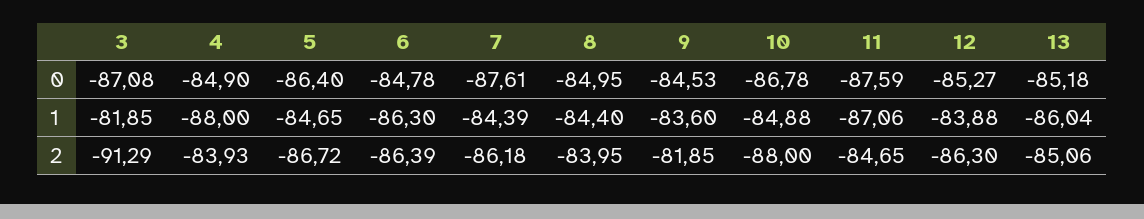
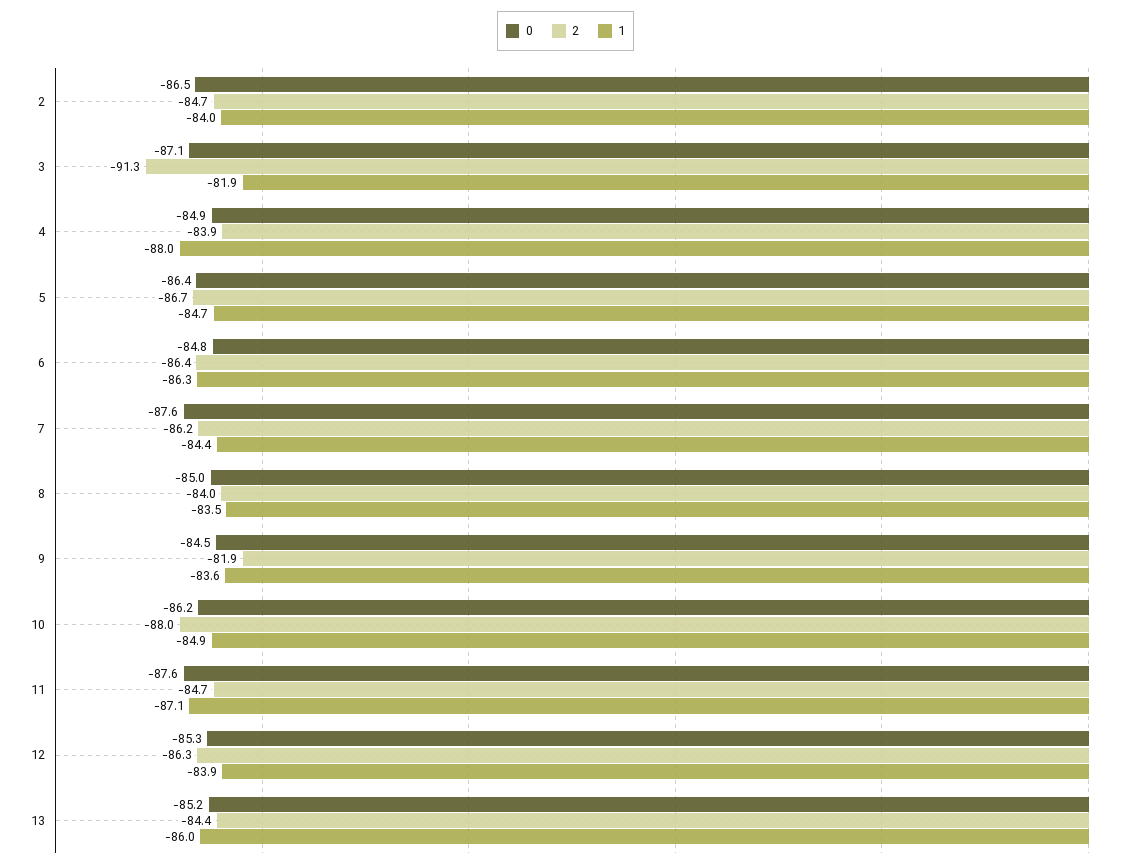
  {
    "0": {
      "3": -87.08,
      "4": -84.9,
      "5": -86.4,
      "6": -84.78,
      "7": -87.61,
      "8": -84.95,
      "9": -84.53,
-     "10": -86.78,
+     "10": -86.2,
      "11": -87.59,
      "12": -85.27,
-     "13": -85.18
+     "13": -85.18,
+     "2": -86.5
    },
    "1": {
      "3": -81.85,
      "4": -88,
      "5": -84.65,
      "6": -86.3,
      "7": -84.39,
-     "8": -84.4,
+     "8": -83.5,
      "9": -83.6,
      "10": -84.88,
      "11": -87.06,
      "12": -83.88,
-     "13": -86.04
+     "13": -86.04,
+     "2": -84
    },
    "2": {
      "3": -91.29,
      "4": -83.93,
      "5": -86.72,
      "6": -86.39,
      "7": -86.18,
      "8": -83.95,
      "9": -81.85,
      "10": -88,
      "11": -84.65,
      "12": -86.3,
-     "13": -85.06
+     "13": -84.4,
+     "2": -84.7
    }
  }

